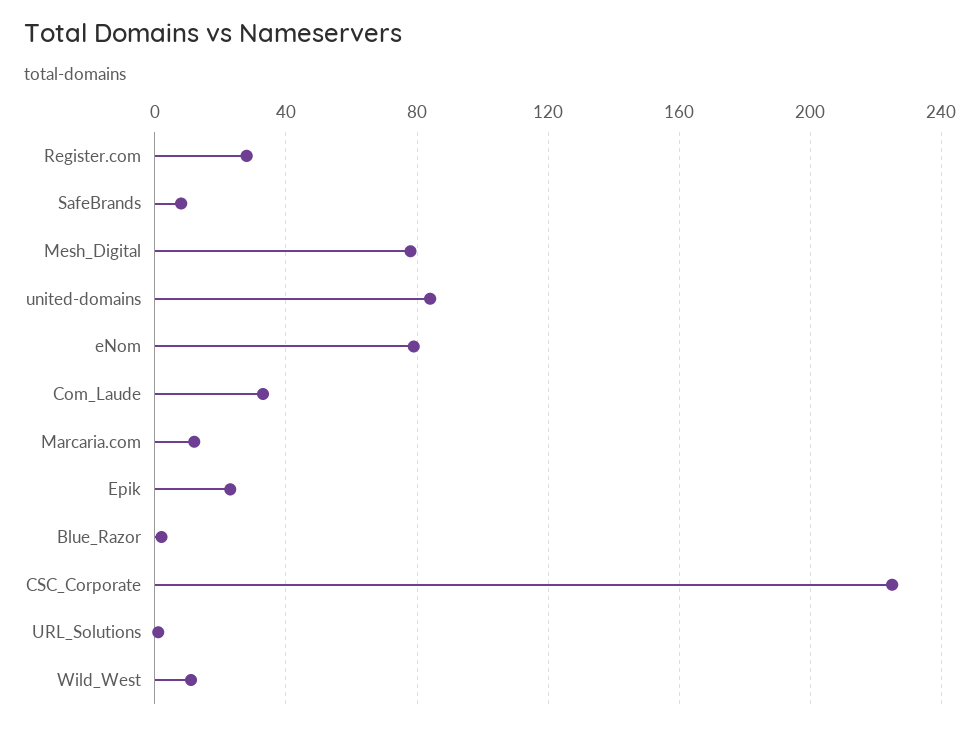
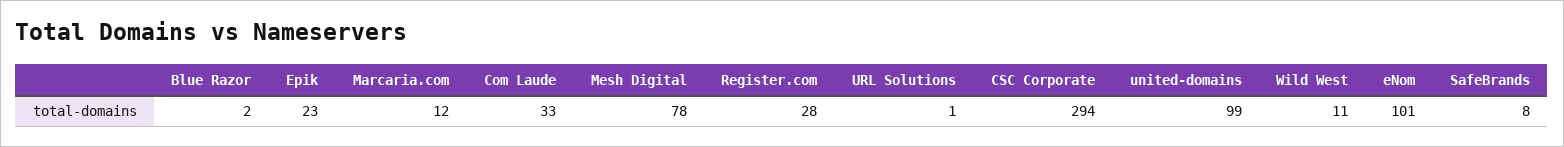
  {
    "Register.com": 28,
    "SafeBrands": 8,
    "Mesh_Digital": 78,
-   "united-domains": 85,
+   "united-domains": 99,
-   "eNom": 80,
+   "eNom": 101,
    "Com_Laude": 33,
    "Marcaria.com": 12,
    "Epik": 23,
    "Blue_Razor": 2,
-   "CSC_Corporate": 225,
+   "CSC_Corporate": 294,
    "URL_Solutions": 1,
    "Wild_West": 11
  }

